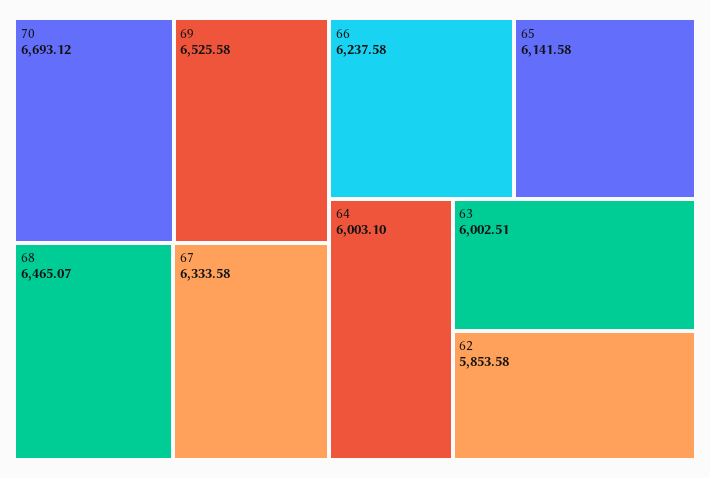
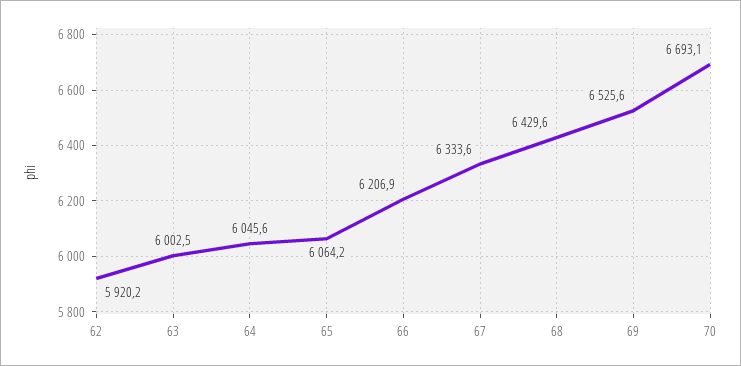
  {
    "70": 6693.12,
    "69": 6525.58,
-   "68": 6465.07,
+   "68": 6429.6,
    "67": 6333.58,
-   "66": 6237.58,
+   "66": 6206.9,
-   "65": 6141.58,
+   "65": 6064.2,
-   "64": 6003.1,
+   "64": 6045.6,
    "63": 6002.51,
-   "62": 5853.58
+   "62": 5920.2
  }

